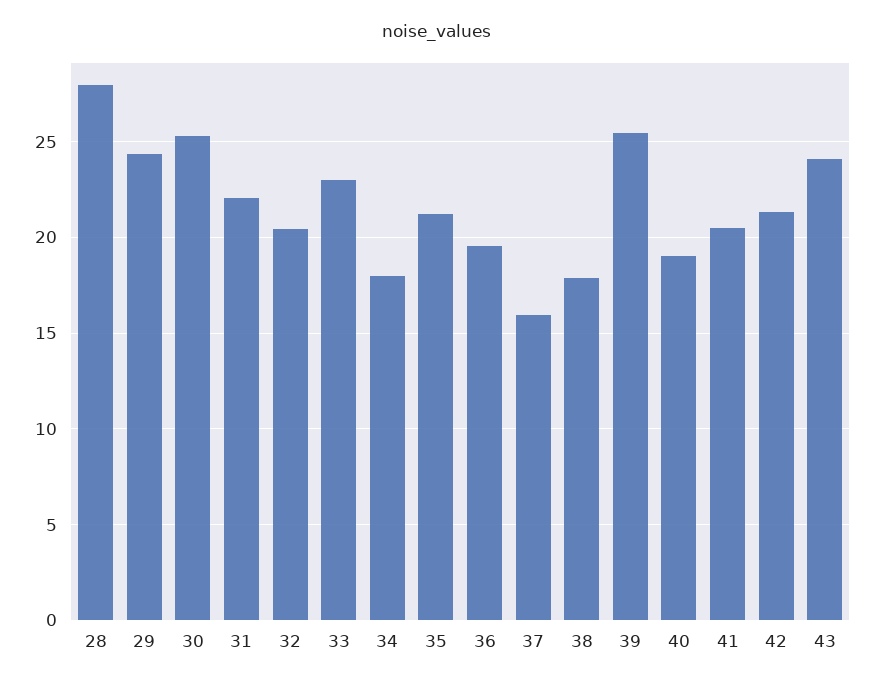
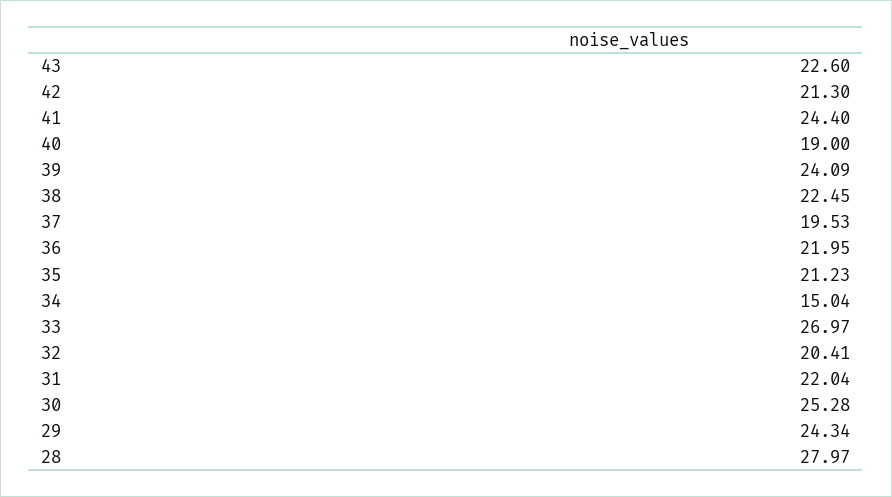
  {
    "28": 27.97,
    "29": 24.34,
    "30": 25.28,
    "31": 22.04,
    "32": 20.41,
-   "33": 23,
+   "33": 26.97,
-   "34": 18,
+   "34": 15.04,
    "35": 21.23,
-   "36": 19.5,
+   "36": 21.95,
-   "37": 16,
+   "37": 19.53,
-   "38": 18,
+   "38": 22.45,
-   "39": 25.5,
+   "39": 24.09,
    "40": 19,
-   "41": 20.5,
+   "41": 24.4,
    "42": 21.3,
-   "43": 24
+   "43": 22.6
  }

